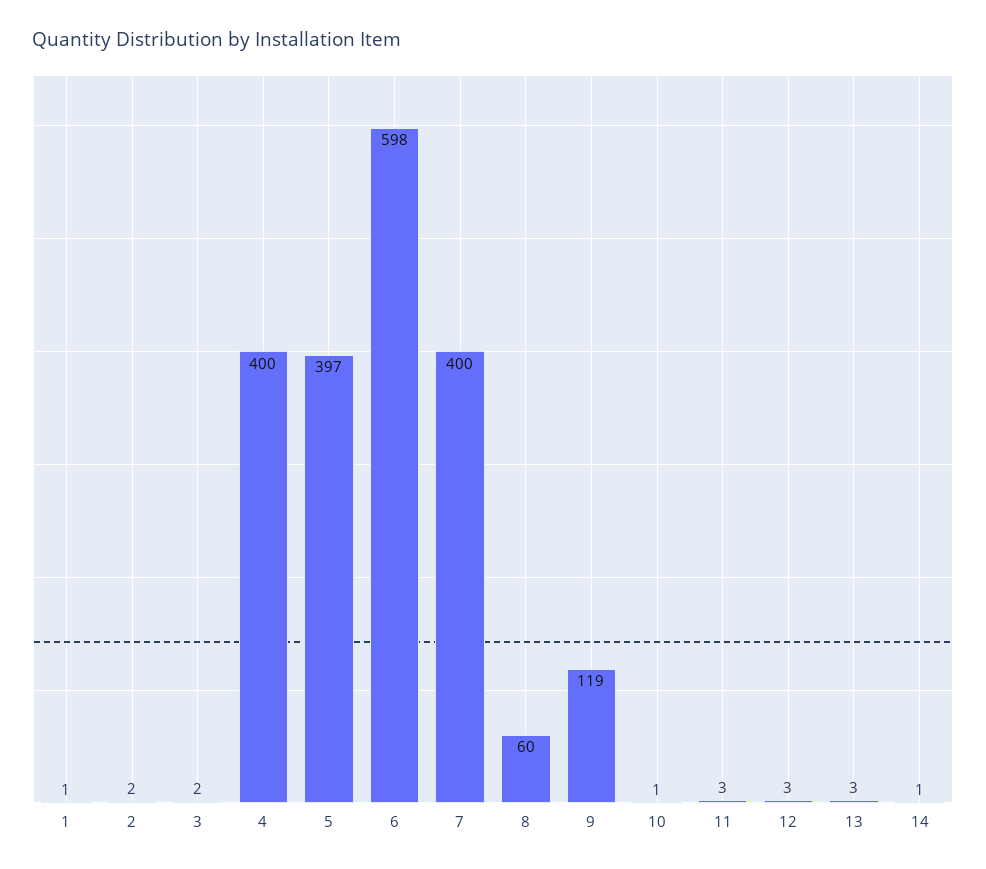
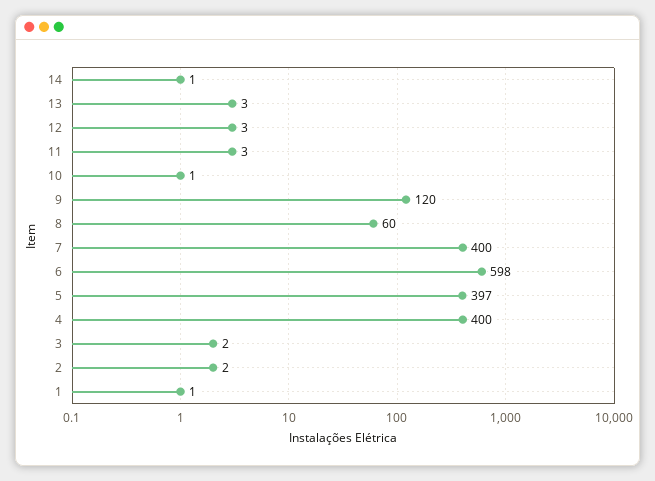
  {
    "1": 1,
    "2": 2,
    "3": 2,
    "4": 400,
    "5": 397,
    "6": 598,
    "7": 400,
    "8": 60,
-   "9": 119,
+   "9": 120,
    "10": 1,
    "11": 3,
    "12": 3,
    "13": 3,
    "14": 1
  }

